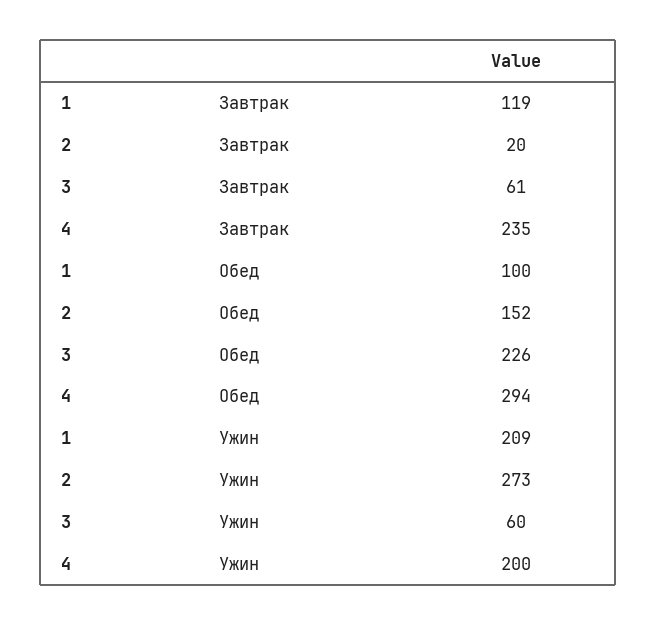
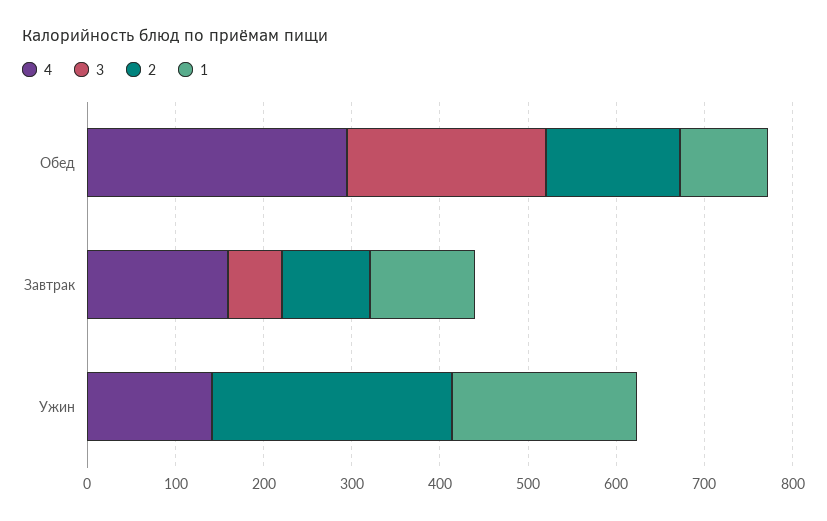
  {
    "1": {
      "Завтрак": 119,
      "Обед": 100,
      "Ужин": 209
    },
    "2": {
-     "Завтрак": 20,
+     "Завтрак": 100,
      "Обед": 152,
      "Ужин": 273
    },
    "3": {
      "Завтрак": 61,
      "Обед": 226,
-     "Ужин": 60
+     "Ужин": 0
    },
    "4": {
-     "Завтрак": 235,
+     "Завтрак": 160,
      "Обед": 294,
-     "Ужин": 200
+     "Ужин": 140
    }
  }

